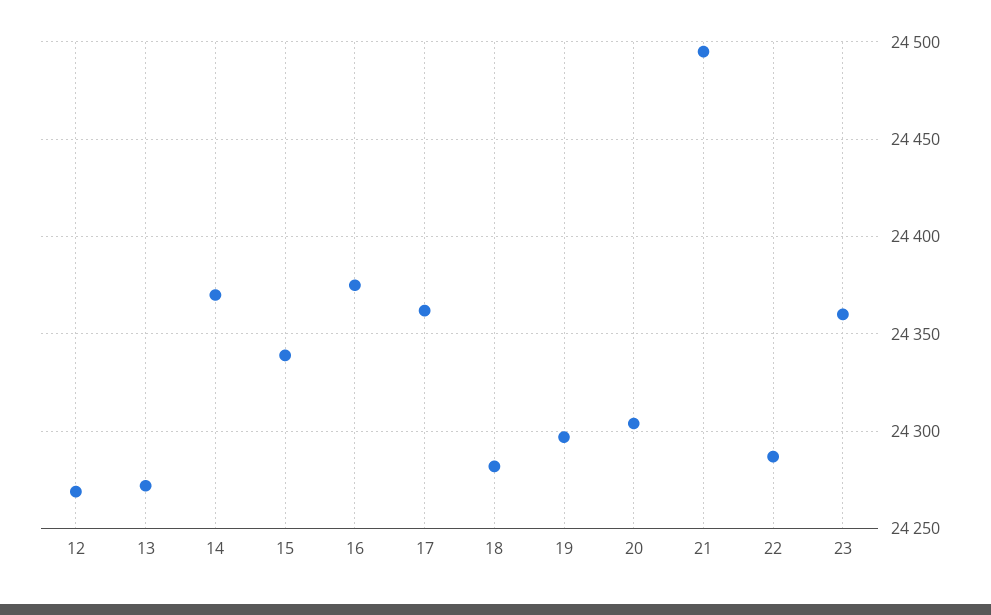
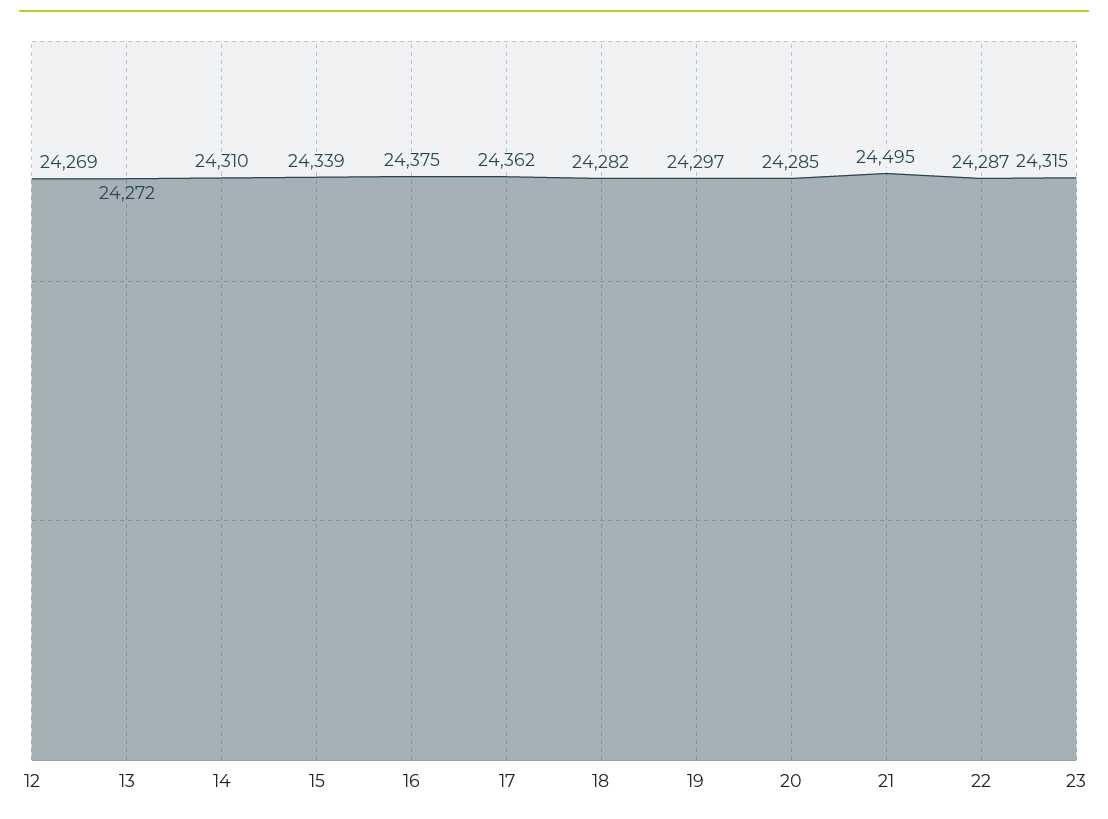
  {
    "12": 24269,
    "13": 24272,
-   "14": 24370,
+   "14": 24310,
    "15": 24339,
    "16": 24375,
    "17": 24362,
    "18": 24282,
    "19": 24297,
-   "20": 24305,
+   "20": 24285,
    "21": 24495,
    "22": 24287,
-   "23": 24360
+   "23": 24315
  }

